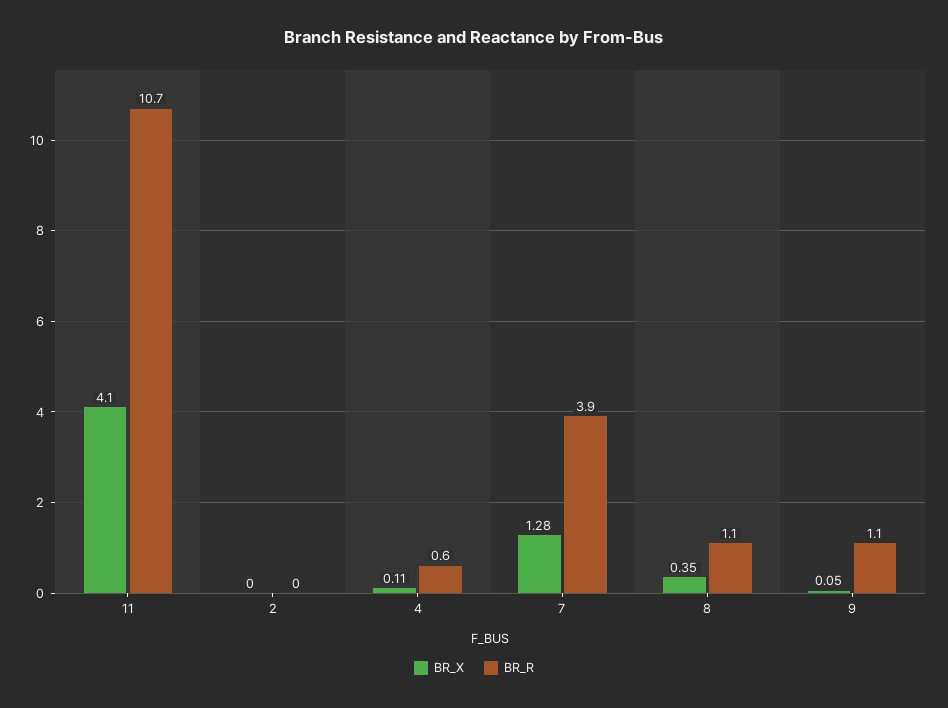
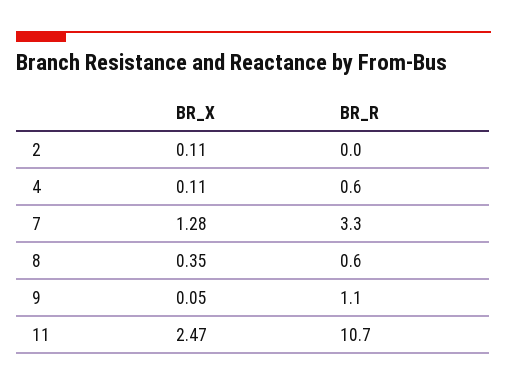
  {
    "BR_X": {
-     "11": 4.1,
+     "11": 2.47,
-     "2": 0,
+     "2": 0.11,
      "4": 0.11,
      "7": 1.28,
      "8": 0.35,
      "9": 0.05
    },
    "BR_R": {
      "11": 10.7,
      "2": 0,
      "4": 0.6,
-     "7": 3.9,
+     "7": 3.3,
-     "8": 1.1,
+     "8": 0.6,
      "9": 1.1
    }
  }

